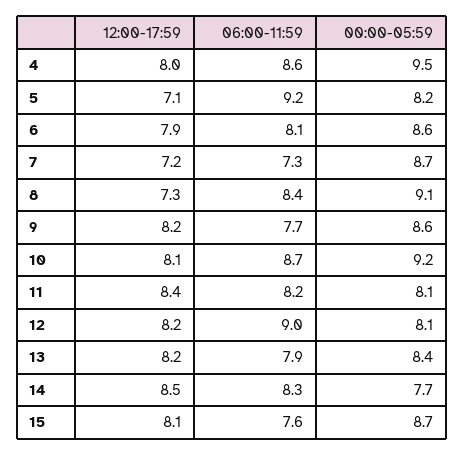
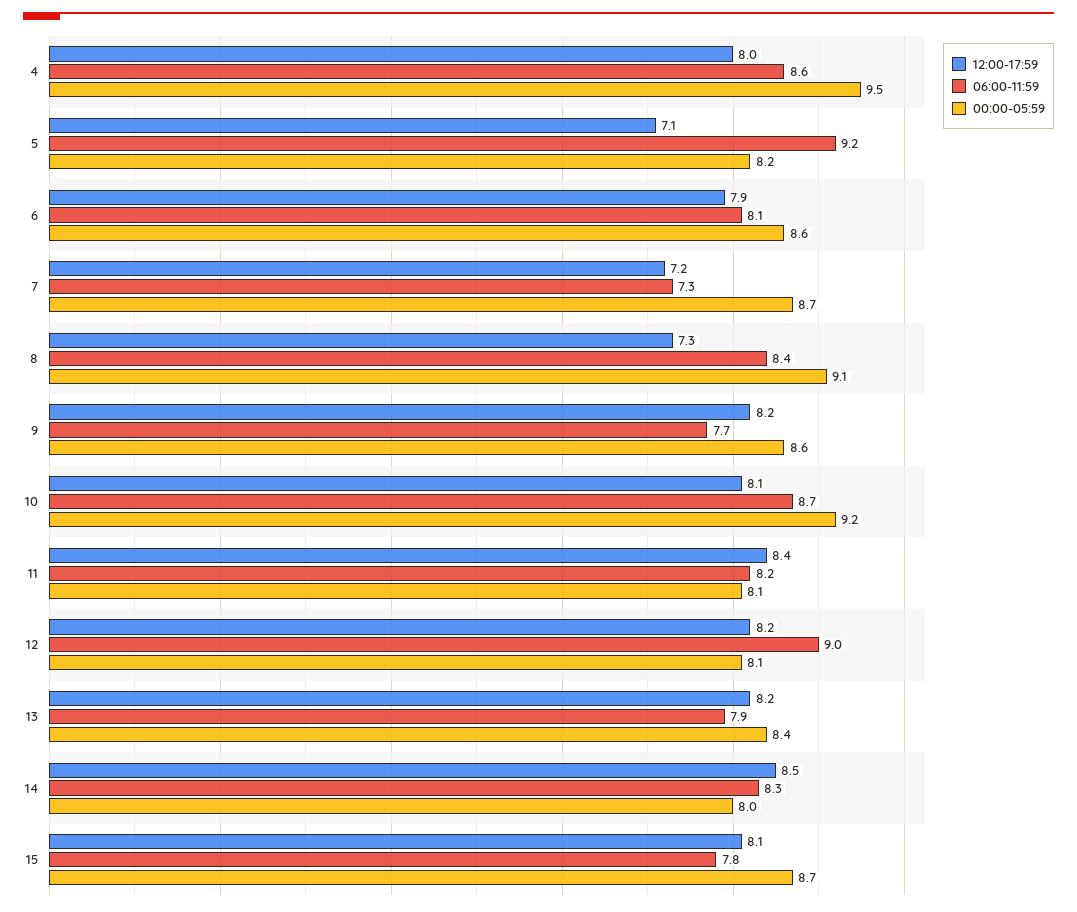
  {
    "12:00-17:59": {
      "4": 8,
      "5": 7.1,
      "6": 7.9,
      "7": 7.2,
      "8": 7.3,
      "9": 8.2,
      "10": 8.1,
      "11": 8.4,
      "12": 8.2,
      "13": 8.2,
      "14": 8.5,
      "15": 8.1
    },
    "06:00-11:59": {
      "4": 8.6,
      "5": 9.2,
      "6": 8.1,
      "7": 7.3,
      "8": 8.4,
      "9": 7.7,
      "10": 8.7,
      "11": 8.2,
      "12": 9,
      "13": 7.9,
      "14": 8.3,
-     "15": 7.6
+     "15": 7.8
    },
    "00:00-05:59": {
      "4": 9.5,
      "5": 8.2,
      "6": 8.6,
      "7": 8.7,
      "8": 9.1,
      "9": 8.6,
      "10": 9.2,
      "11": 8.1,
      "12": 8.1,
      "13": 8.4,
-     "14": 7.7,
+     "14": 8,
      "15": 8.7
    }
  }

